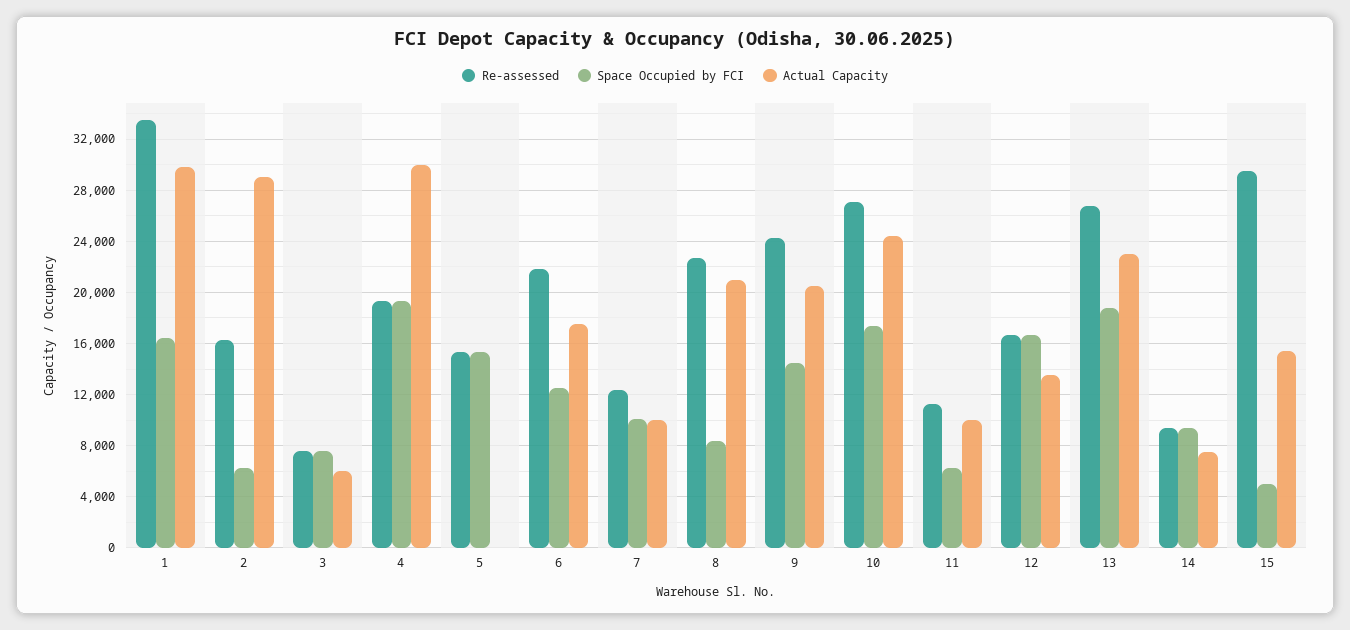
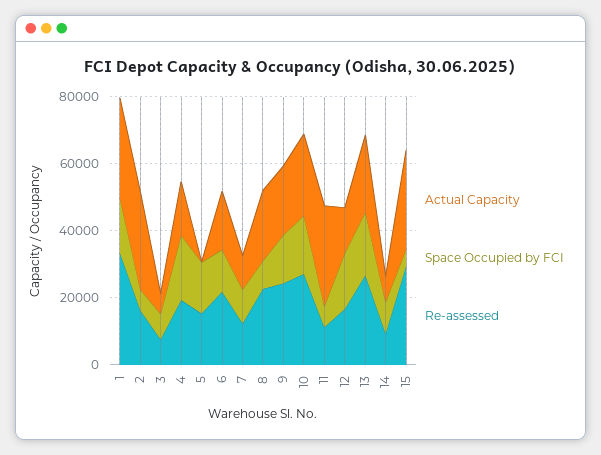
  {
    "Re-assessed": {
      "1": 33500,
      "2": 16500,
      "3": 7500,
      "4": 19500,
      "5": 15500,
      "6": 22000,
      "7": 12500,
      "8": 22500,
      "9": 24500,
      "10": 27000,
      "11": 11500,
      "12": 16500,
      "13": 27000,
      "14": 9500,
      "15": 29500
    },
    "Space Occupied by FCI": {
      "1": 16500,
      "2": 6500,
      "3": 7500,
      "4": 19500,
      "5": 15500,
      "6": 12500,
      "7": 10000,
      "8": 8500,
      "9": 14500,
      "10": 17500,
      "11": 6500,
      "12": 16500,
      "13": 19000,
      "14": 9500,
      "15": 5000
    },
    "Actual Capacity": {
      "1": 30000,
      "2": 29000,
      "3": 6000,
-     "4": 30000,
+     "4": 15000,
      "5": 0,
      "6": 17500,
      "7": 10000,
      "8": 21000,
      "9": 20500,
      "10": 24500,
-     "11": 10000,
+     "11": 30000,
      "12": 13500,
      "13": 23000,
      "14": 7500,
-     "15": 15500
+     "15": 30000
    }
  }

